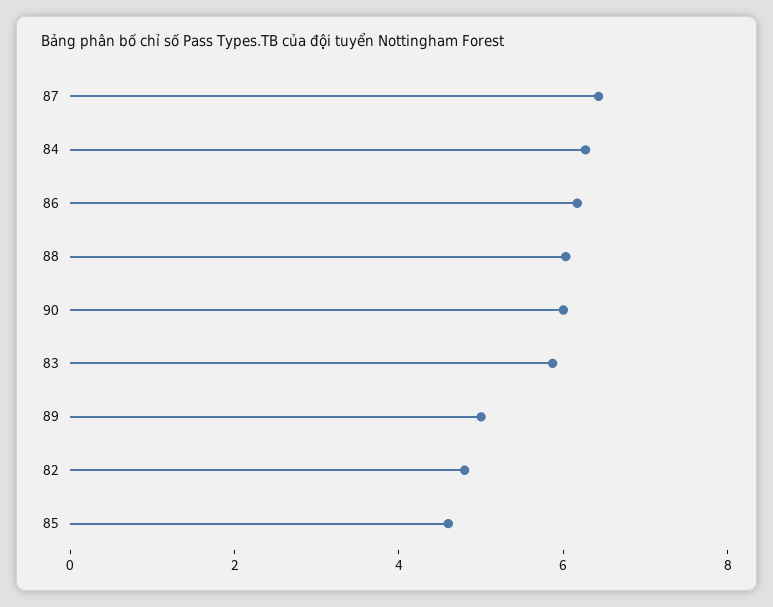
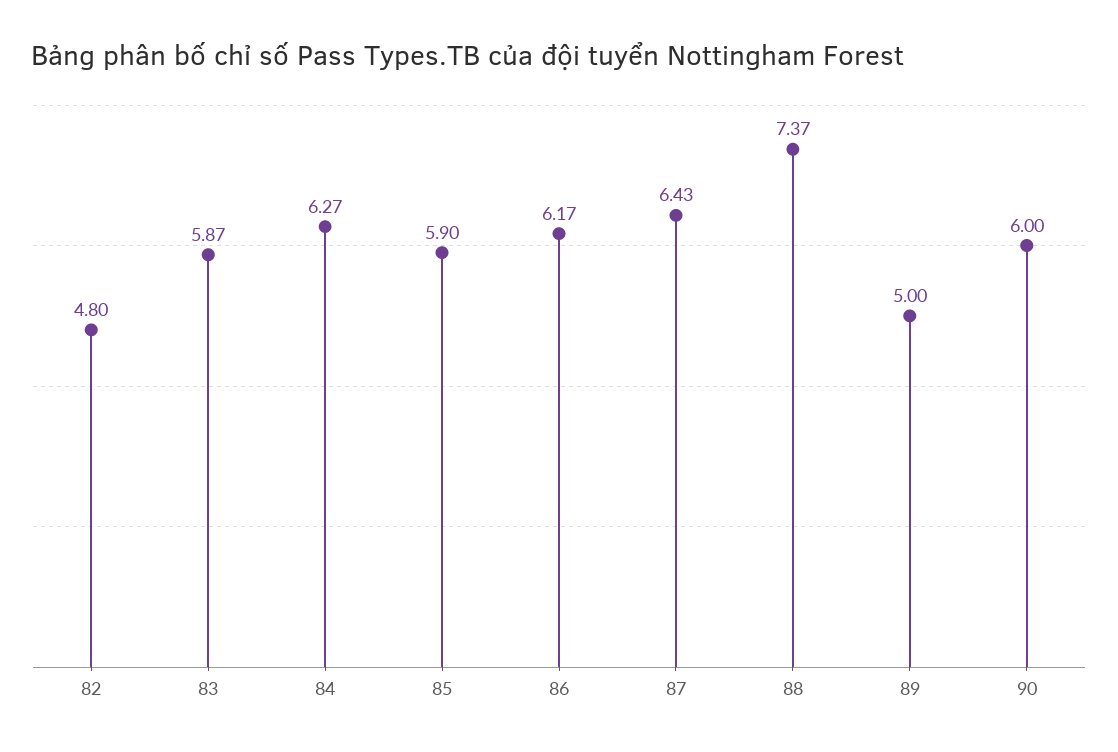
  {
    "87": 6.43,
    "84": 6.27,
    "86": 6.17,
-   "88": 6,
+   "88": 7.37,
    "90": 6,
    "83": 5.87,
    "89": 5,
    "82": 4.8,
-   "85": 4.5
+   "85": 5.9
  }

